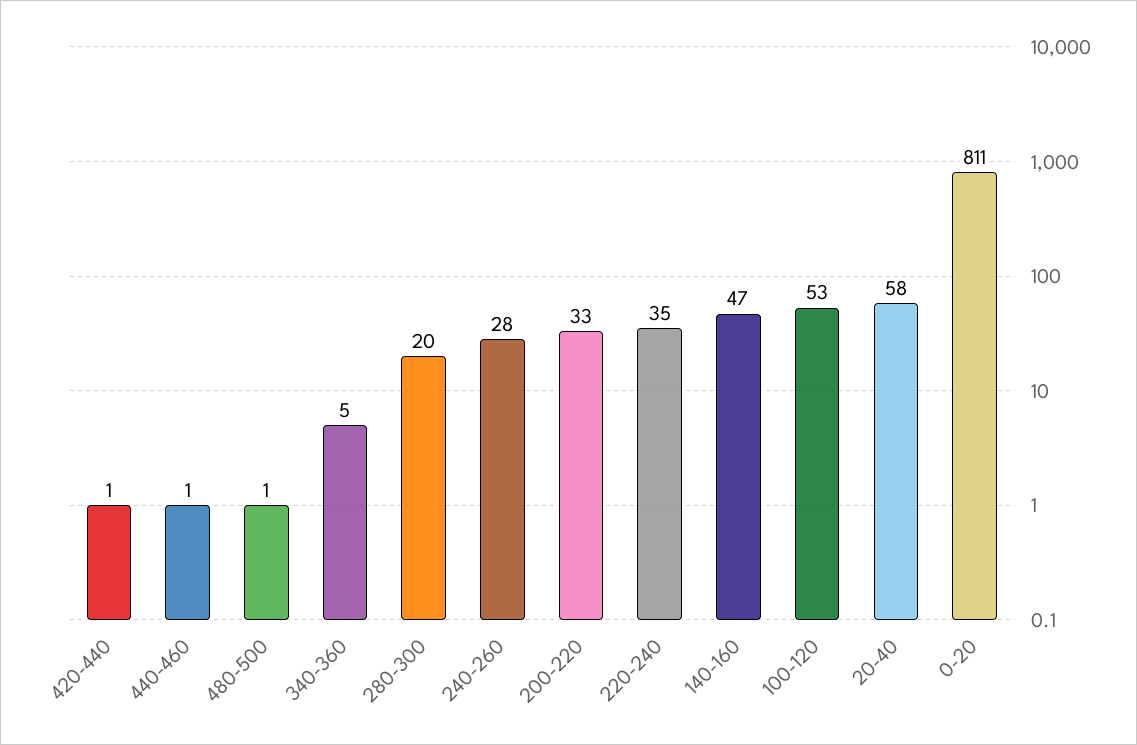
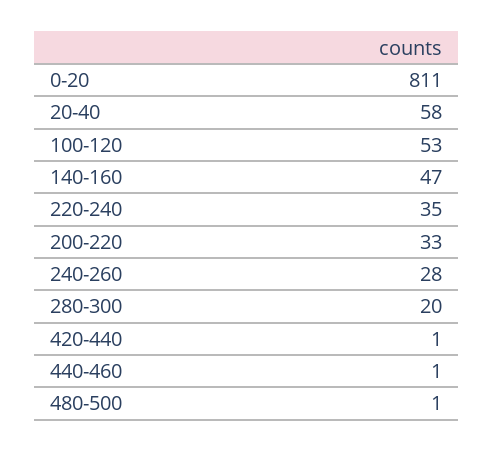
  {
    "420-440": 1,
    "440-460": 1,
    "480-500": 1,
-   "340-360": 5,
    "280-300": 20,
    "240-260": 28,
    "200-220": 33,
    "220-240": 35,
    "140-160": 47,
    "100-120": 53,
    "20-40": 58,
    "0-20": 811
  }

